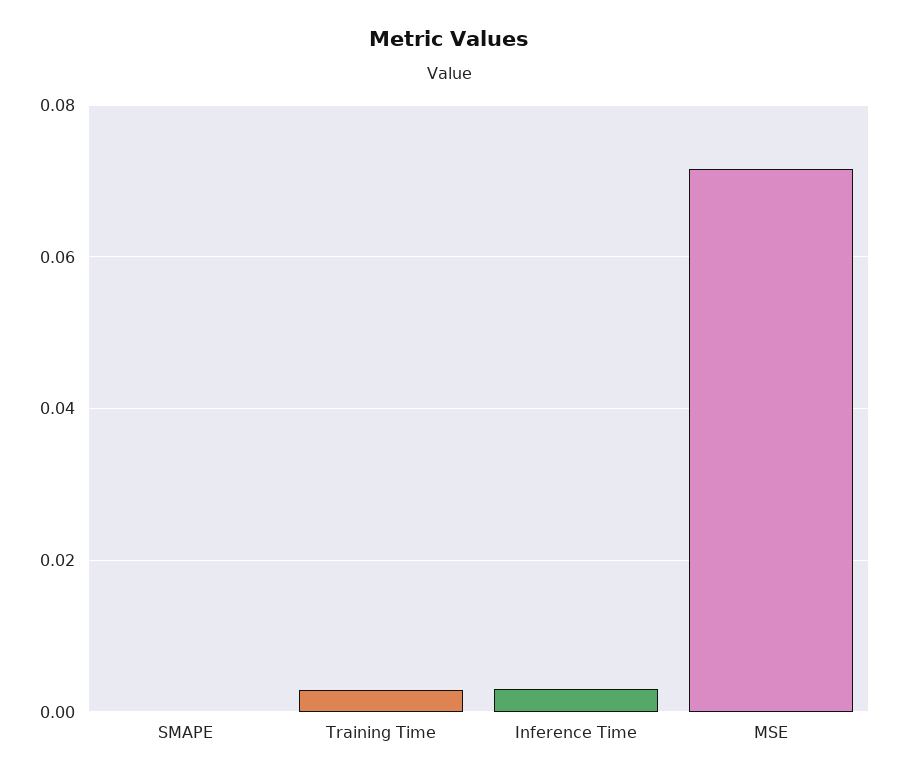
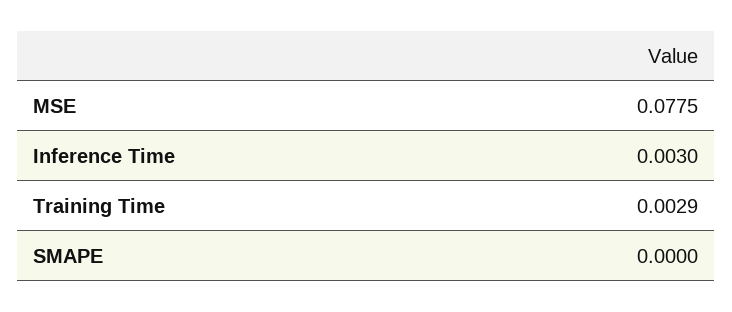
  {
    "SMAPE": 0,
    "Training Time": 0.0029,
    "Inference Time": 0.003,
-   "MSE": 0.072
+   "MSE": 0.0775
  }

